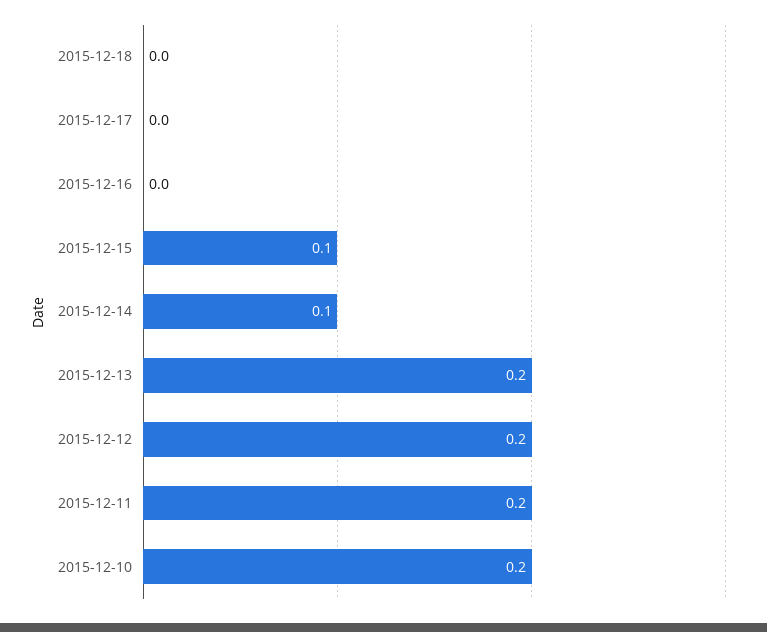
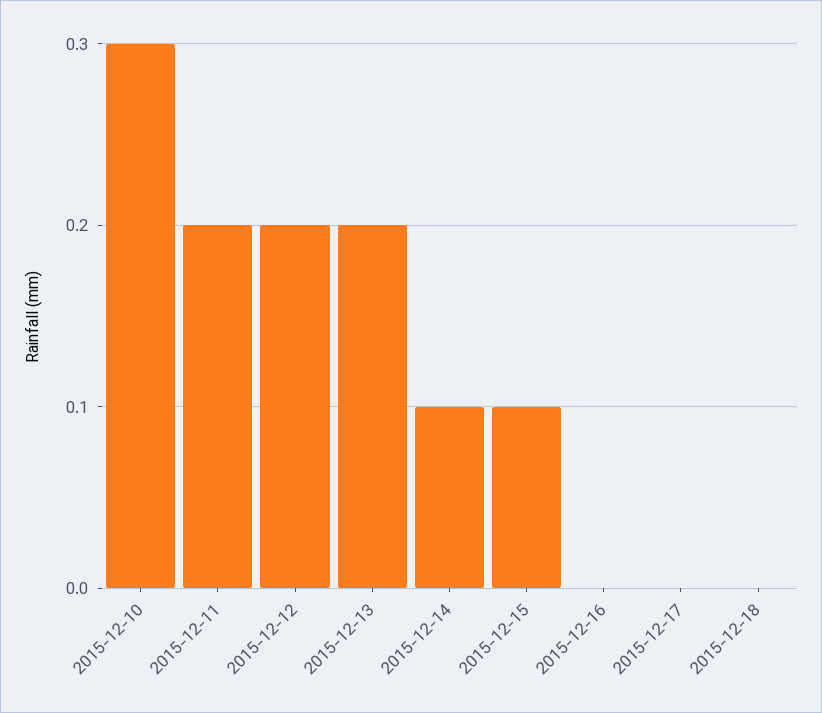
  {
    "2015-12-18": 0,
    "2015-12-17": 0,
    "2015-12-16": 0,
    "2015-12-15": 0.1,
    "2015-12-14": 0.1,
    "2015-12-13": 0.2,
    "2015-12-12": 0.2,
    "2015-12-11": 0.2,
-   "2015-12-10": 0.2
+   "2015-12-10": 0.3
  }

